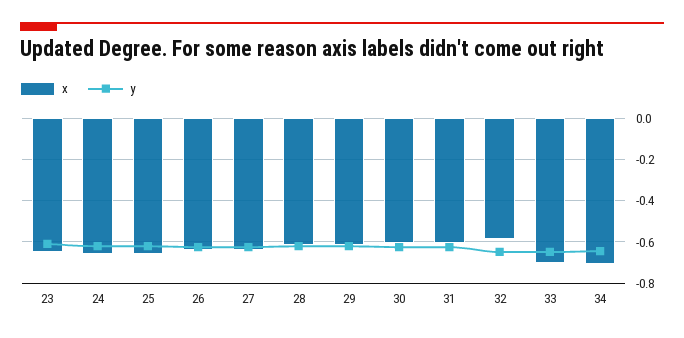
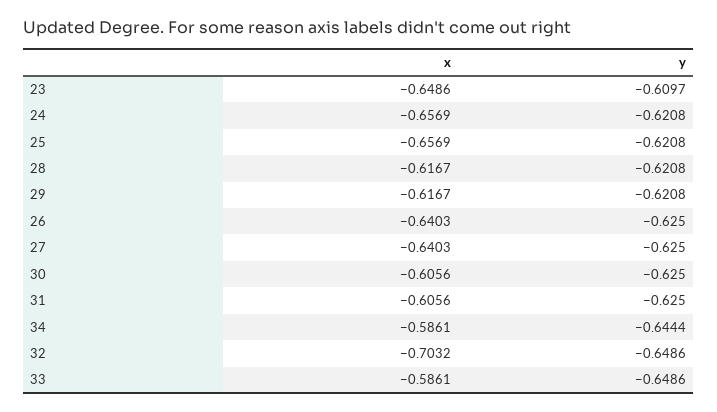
  {
    "x": {
      "23": -0.6486,
      "24": -0.6569,
      "25": -0.6569,
      "26": -0.6403,
      "27": -0.6403,
      "28": -0.6167,
      "29": -0.6167,
      "30": -0.6056,
      "31": -0.6056,
-     "32": -0.6,
+     "32": -0.7032,
-     "33": -0.7,
+     "33": -0.5861,
-     "34": -0.7
+     "34": -0.5861
    },
    "y": {
      "23": -0.6097,
      "24": -0.6208,
      "25": -0.6208,
      "26": -0.625,
      "27": -0.625,
      "28": -0.6208,
      "29": -0.6208,
      "30": -0.625,
      "31": -0.625,
      "32": -0.6486,
      "33": -0.6486,
      "34": -0.6444
    }
  }

